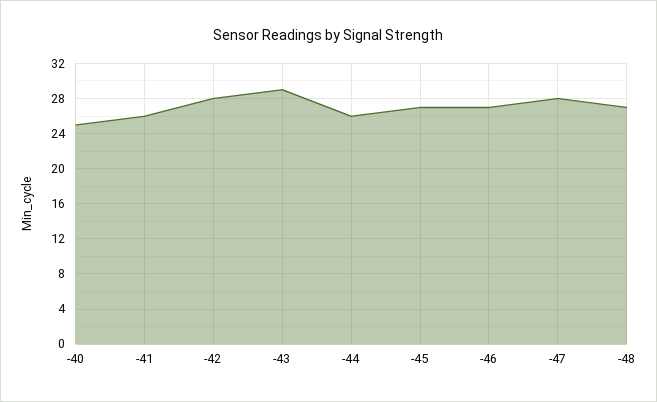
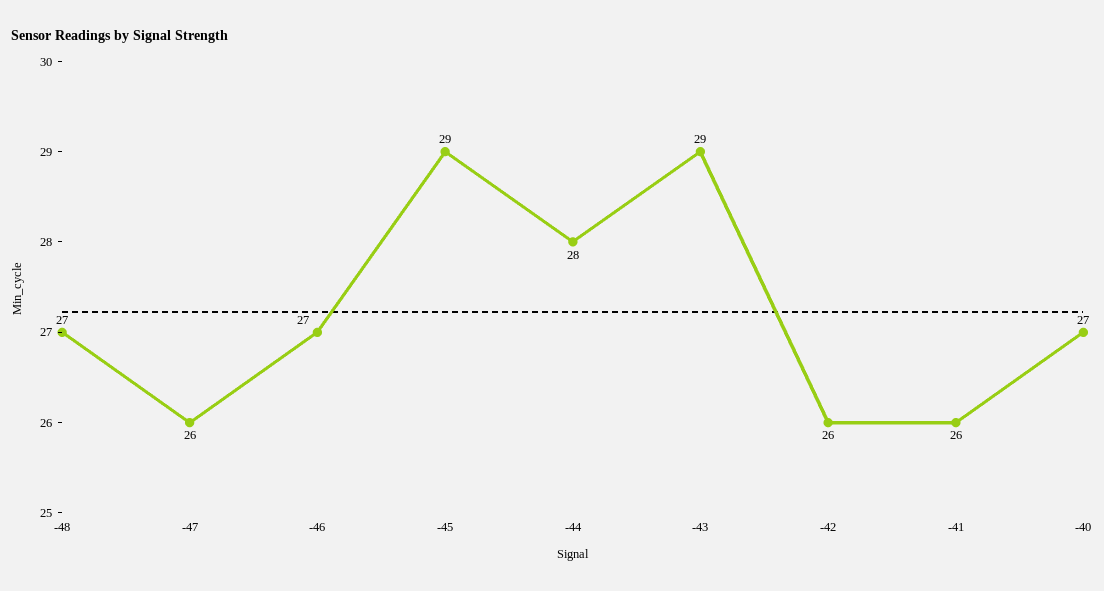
  {
-   "-40": 25,
+   "-40": 27,
    "-41": 26,
-   "-42": 28,
+   "-42": 26,
    "-43": 29,
-   "-44": 26,
+   "-44": 28,
-   "-45": 27,
+   "-45": 29,
    "-46": 27,
-   "-47": 28,
+   "-47": 26,
    "-48": 27
  }

